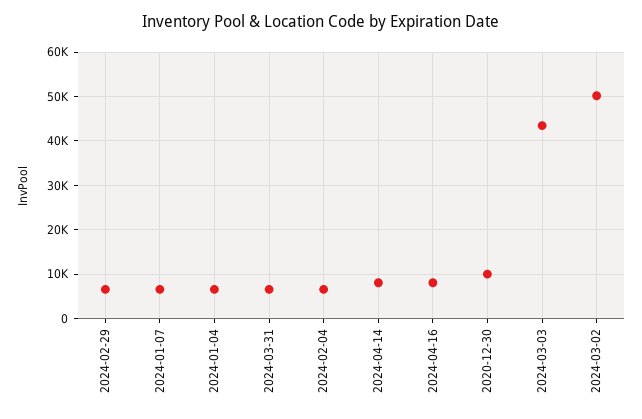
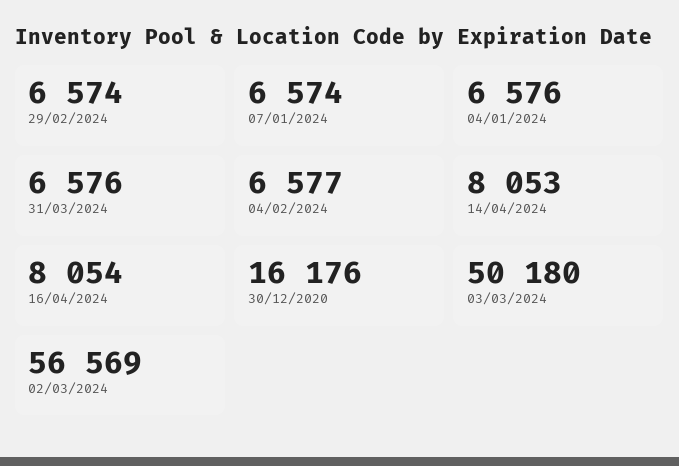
  {
    "2024-02-29": 6574,
    "2024-01-07": 6574,
    "2024-01-04": 6576,
    "2024-03-31": 6576,
    "2024-02-04": 6577,
    "2024-04-14": 8053,
    "2024-04-16": 8054,
-   "2020-12-30": 10000,
+   "2020-12-30": 16176,
-   "2024-03-03": 44000,
+   "2024-03-03": 50180,
-   "2024-03-02": 50000
+   "2024-03-02": 56569
  }

